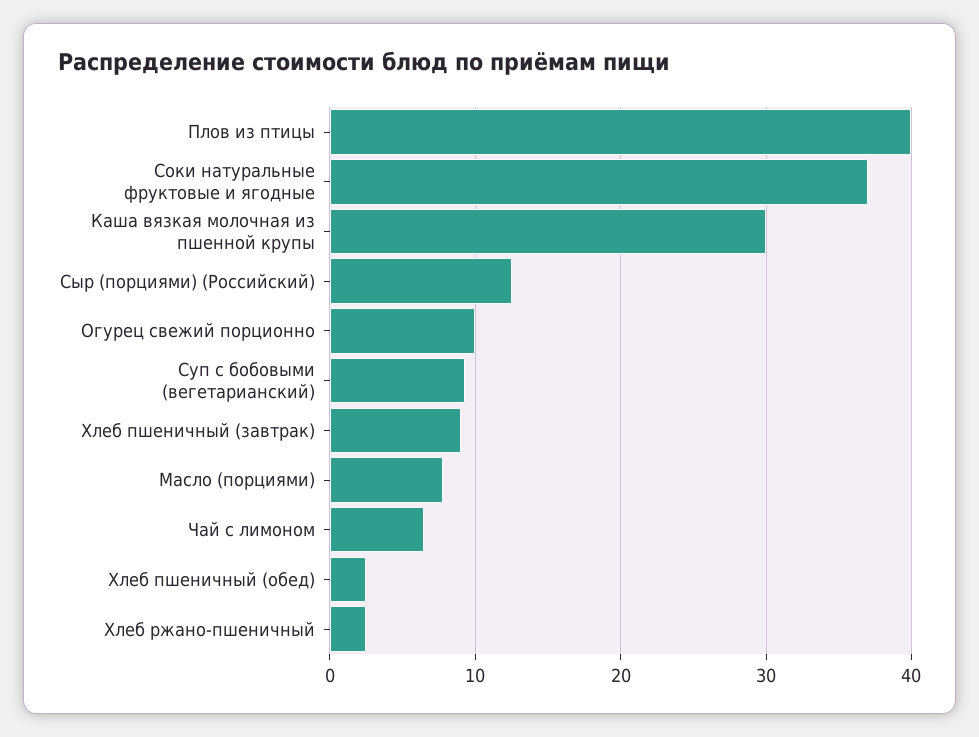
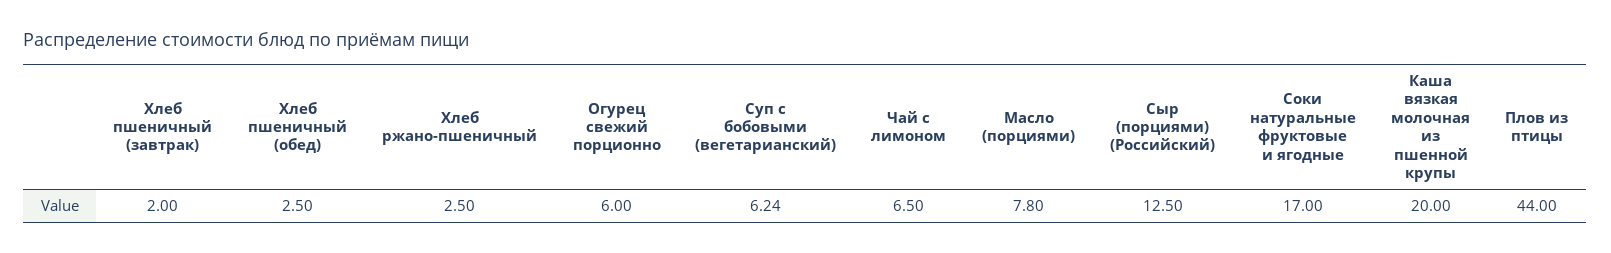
  {
-   "Плов из птицы": 40,
+   "Плов из птицы": 44,
-   "Соки натуральные фруктовые и ягодные": 37,
+   "Соки натуральные фруктовые и ягодные": 17,
-   "Каша вязкая молочная из пшенной крупы": 30,
+   "Каша вязкая молочная из пшенной крупы": 20,
    "Сыр (порциями) (Российский)": 12.5,
-   "Огурец свежий порционно": 10,
+   "Огурец свежий порционно": 6,
-   "Суп с бобовыми (вегетарианский)": 9,
+   "Суп с бобовыми (вегетарианский)": 6.24,
-   "Хлеб пшеничный (завтрак)": 9,
+   "Хлеб пшеничный (завтрак)": 2,
    "Масло (порциями)": 7.8,
    "Чай с лимоном": 6.5,
    "Хлеб пшеничный (обед)": 2.5,
    "Хлеб ржано-пшеничный": 2.5
  }

